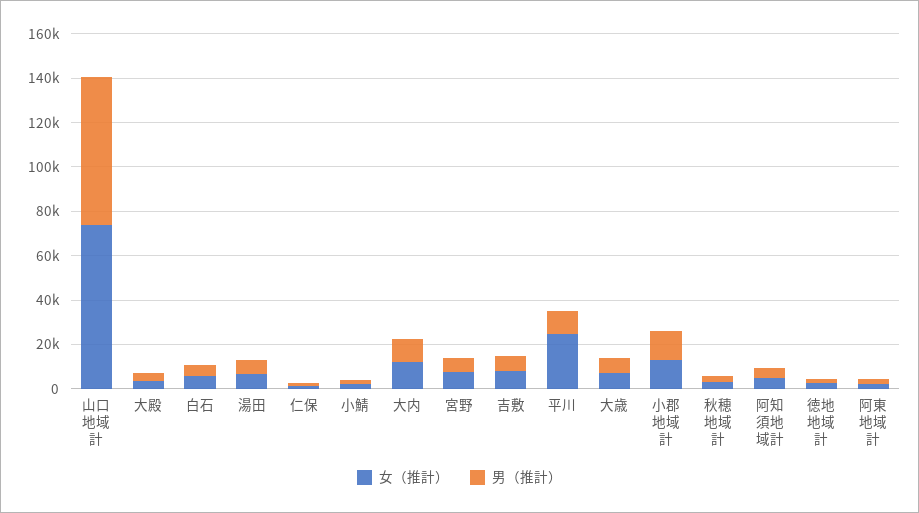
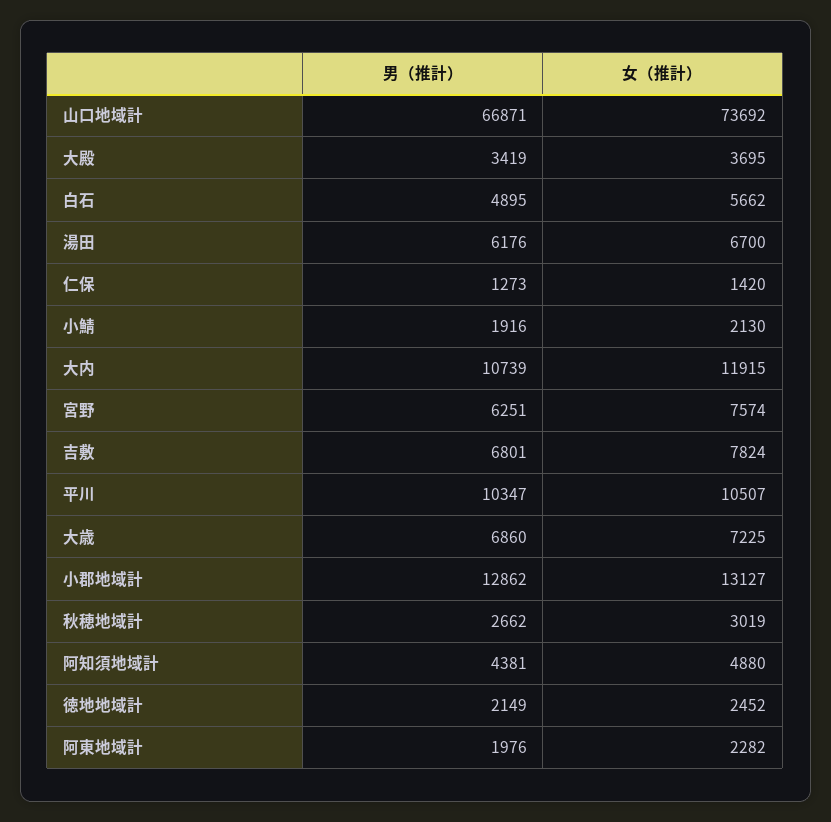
  {
    "女（推計）": {
      "山口地域計": 73692,
      "大殿": 3695,
      "白石": 5662,
      "湯田": 6700,
      "仁保": 1420,
      "小鯖": 2130,
      "大内": 11915,
      "宮野": 7574,
      "吉敷": 7824,
-     "平川": 25000,
+     "平川": 10507,
      "大歳": 7225,
      "小郡地域計": 13127,
      "秋穂地域計": 3019,
      "阿知須地域計": 4880,
      "徳地地域計": 2452,
      "阿東地域計": 2282
    },
    "男（推計）": {
      "山口地域計": 66871,
      "大殿": 3419,
      "白石": 4895,
      "湯田": 6176,
      "仁保": 1273,
      "小鯖": 1916,
      "大内": 10739,
      "宮野": 6251,
      "吉敷": 6801,
      "平川": 10347,
      "大歳": 6860,
      "小郡地域計": 12862,
      "秋穂地域計": 2662,
      "阿知須地域計": 4381,
      "徳地地域計": 2149,
      "阿東地域計": 1976
    }
  }

